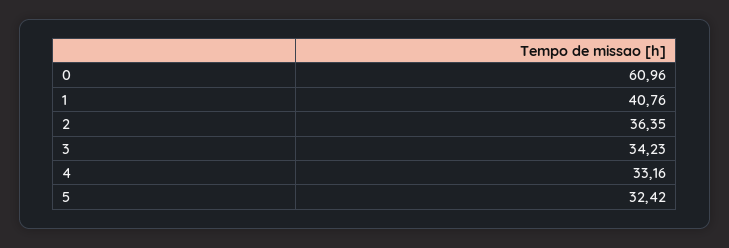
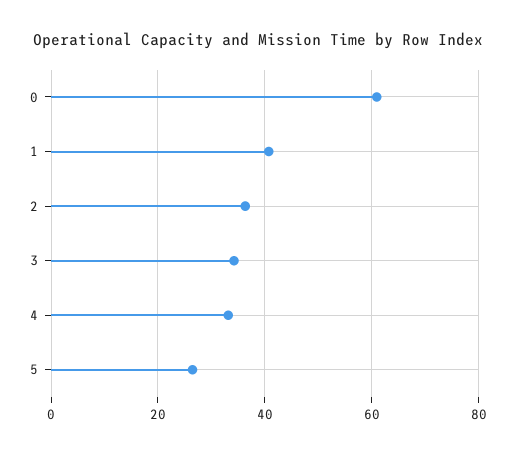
  {
    "0": 60.96,
    "1": 40.76,
    "2": 36.35,
    "3": 34.23,
    "4": 33.16,
-   "5": 32.42
+   "5": 26
  }

